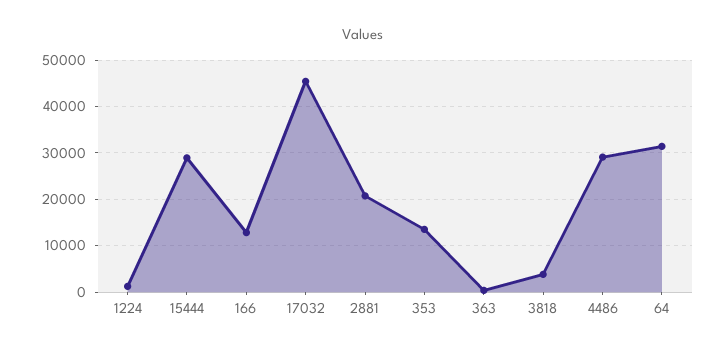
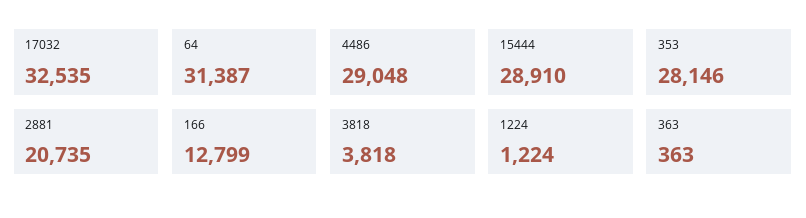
  {
    "1224": 1224,
    "15444": 28910,
    "166": 12799,
-   "17032": 46000,
+   "17032": 32535,
    "2881": 20735,
-   "353": 14000,
+   "353": 28146,
    "363": 363,
    "3818": 3818,
    "4486": 29048,
    "64": 31387
  }

